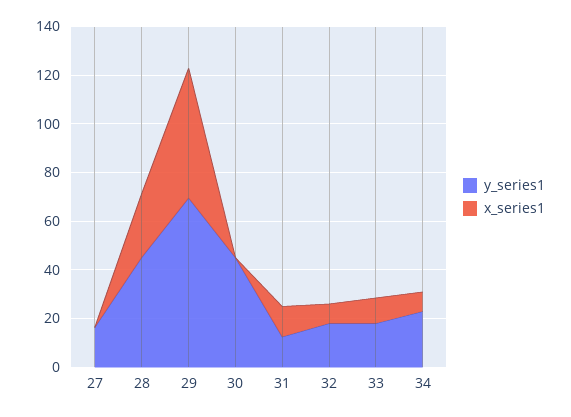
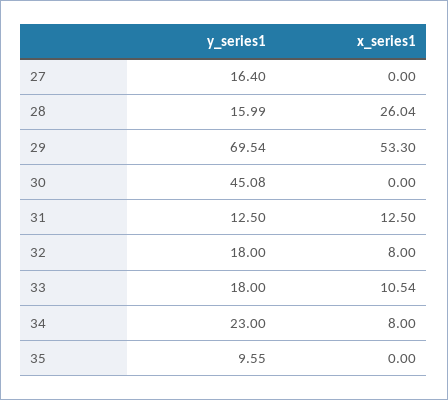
  {
    "y_series1": {
      "27": 16.4,
-     "28": 45,
+     "28": 15.99,
      "29": 69.54,
      "30": 45.08,
      "31": 12.5,
      "32": 18,
      "33": 18,
-     "34": 23
+     "34": 23,
+     "35": 9.55
    },
    "x_series1": {
      "27": 0,
      "28": 26.04,
      "29": 53.3,
      "30": 0,
      "31": 12.5,
      "32": 8,
      "33": 10.54,
-     "34": 8
+     "34": 8,
+     "35": 0
    }
  }

